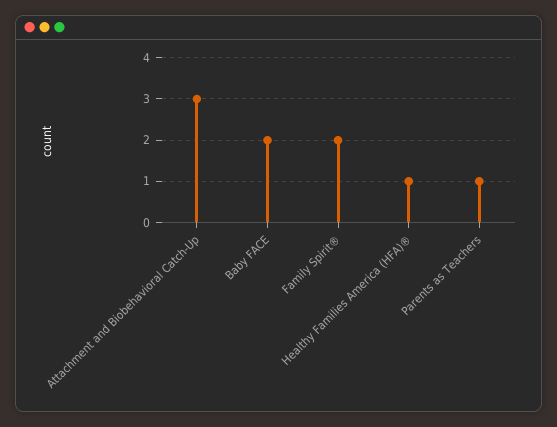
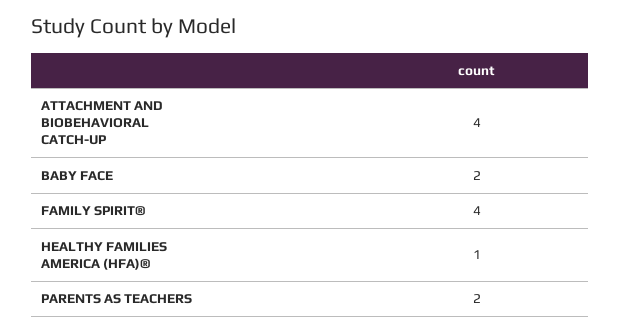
  {
-   "Attachment and Biobehavioral Catch-Up": 3,
+   "Attachment and Biobehavioral Catch-Up": 4,
    "Baby FACE": 2,
-   "Family Spirit®": 2,
+   "Family Spirit®": 4,
    "Healthy Families America (HFA)®": 1,
-   "Parents as Teachers": 1
+   "Parents as Teachers": 2
  }

